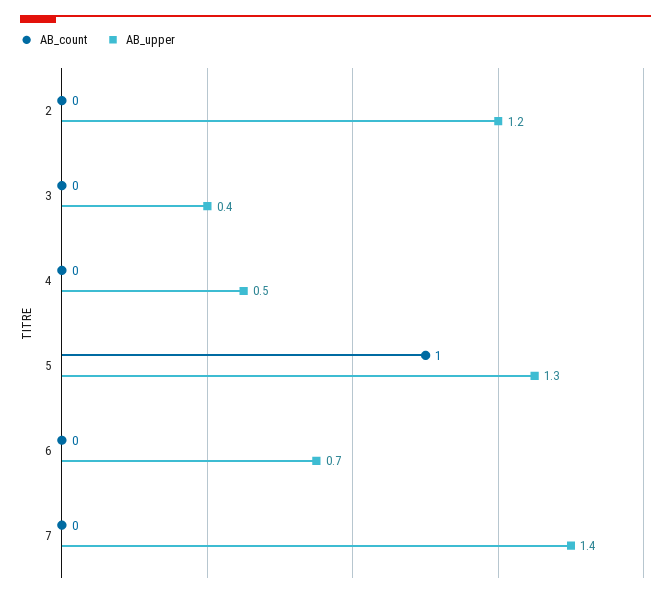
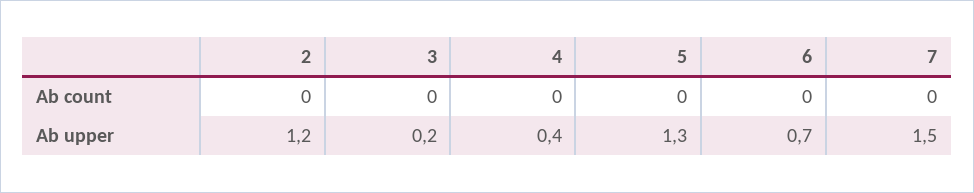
  {
    "AB_count": {
      "2": 0,
      "3": 0,
      "4": 0,
-     "5": 1,
+     "5": 0,
      "6": 0,
      "7": 0
    },
    "AB_upper": {
      "2": 1.2,
-     "3": 0.4,
+     "3": 0.2,
-     "4": 0.5,
+     "4": 0.4,
      "5": 1.3,
      "6": 0.7,
-     "7": 1.4
+     "7": 1.5
    }
  }

